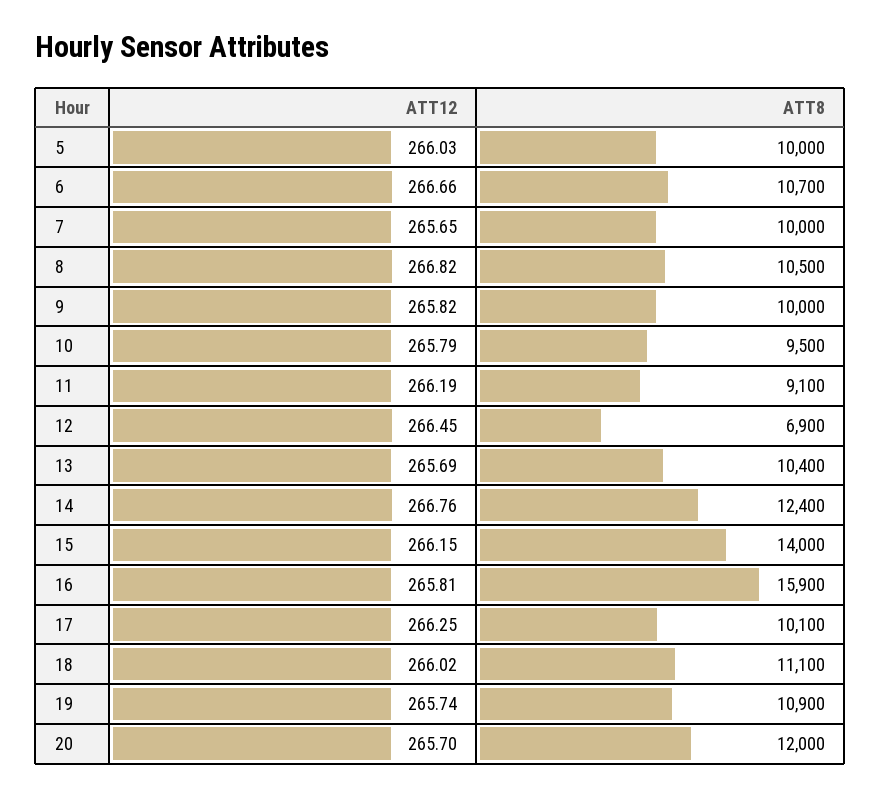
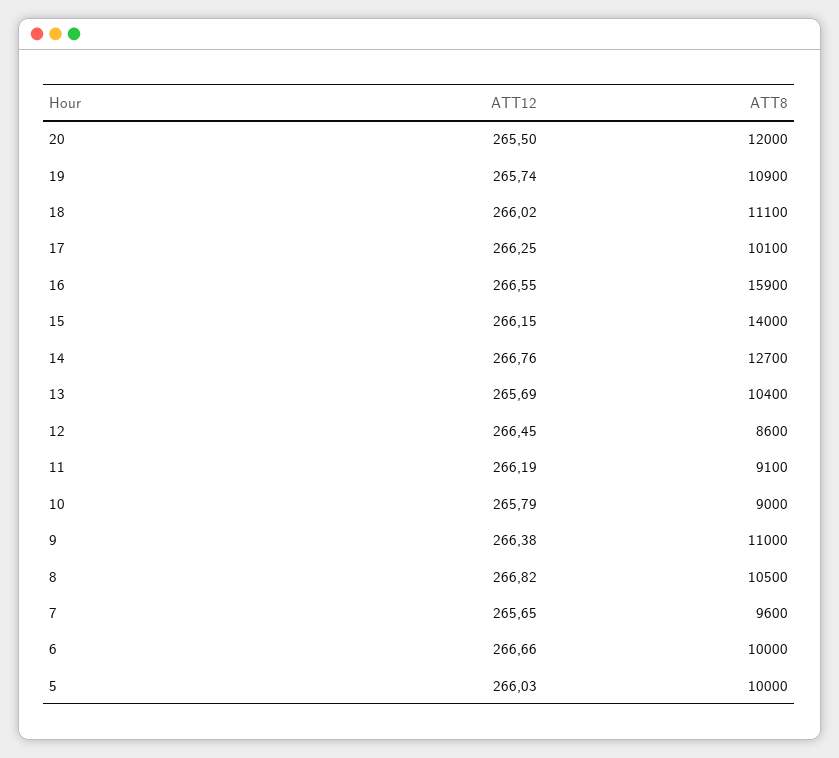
  {
    "ATT12": {
      "5": 266.03,
      "6": 266.66,
      "7": 265.65,
      "8": 266.82,
-     "9": 265.82,
+     "9": 266.38,
      "10": 265.79,
      "11": 266.19,
      "12": 266.45,
      "13": 265.69,
      "14": 266.76,
      "15": 266.15,
-     "16": 265.81,
+     "16": 266.55,
      "17": 266.25,
      "18": 266.02,
      "19": 265.74,
-     "20": 265.7
+     "20": 265.5
    },
    "ATT8": {
      "5": 10000,
-     "6": 10700,
+     "6": 10000,
-     "7": 10000,
+     "7": 9600,
      "8": 10500,
-     "9": 10000,
+     "9": 11000,
-     "10": 9500,
+     "10": 9000,
      "11": 9100,
-     "12": 6900,
+     "12": 8600,
      "13": 10400,
-     "14": 12400,
+     "14": 12700,
      "15": 14000,
      "16": 15900,
      "17": 10100,
      "18": 11100,
      "19": 10900,
      "20": 12000
    }
  }

